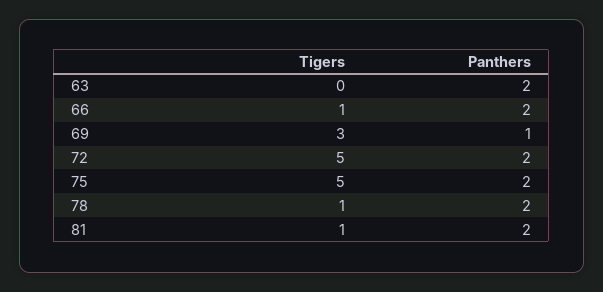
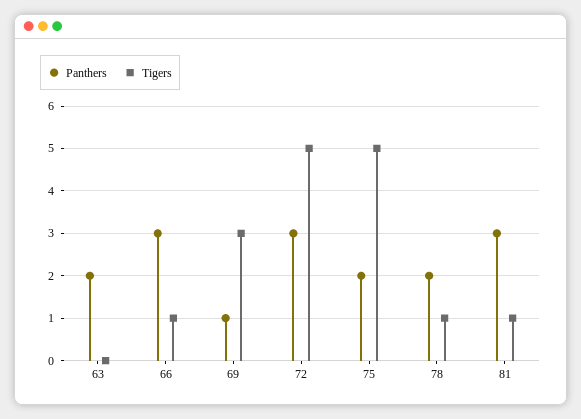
  {
    "Tigers": {
      "63": 0,
      "66": 1,
      "69": 3,
      "72": 5,
      "75": 5,
      "78": 1,
      "81": 1
    },
    "Panthers": {
      "63": 2,
-     "66": 2,
+     "66": 3,
      "69": 1,
-     "72": 2,
+     "72": 3,
      "75": 2,
      "78": 2,
-     "81": 2
+     "81": 3
    }
  }

